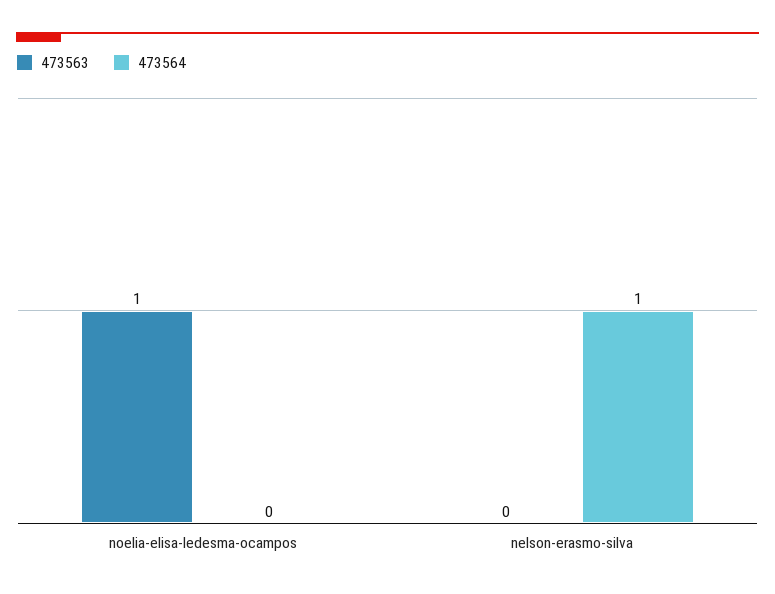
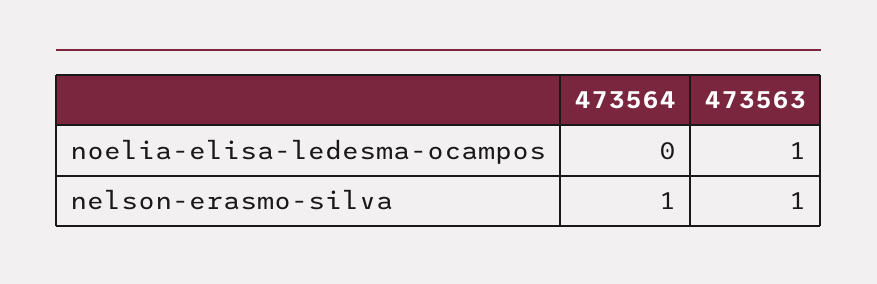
  {
    "473563": {
      "noelia-elisa-ledesma-ocampos": 1,
-     "nelson-erasmo-silva": 0
+     "nelson-erasmo-silva": 1
    },
    "473564": {
      "noelia-elisa-ledesma-ocampos": 0,
      "nelson-erasmo-silva": 1
    }
  }

